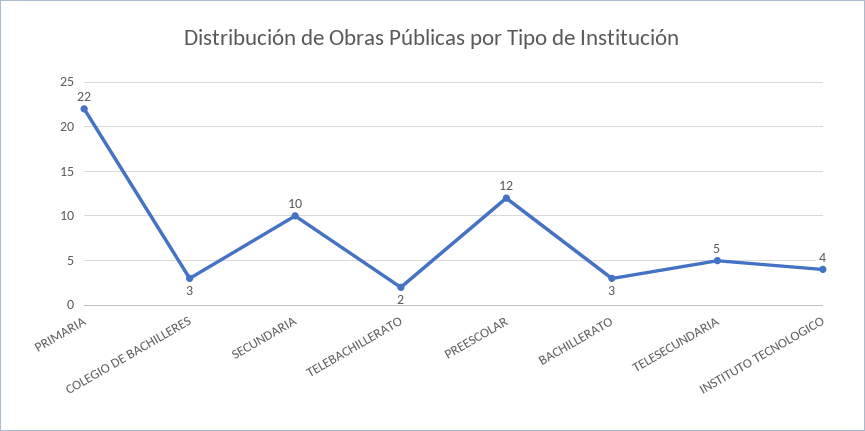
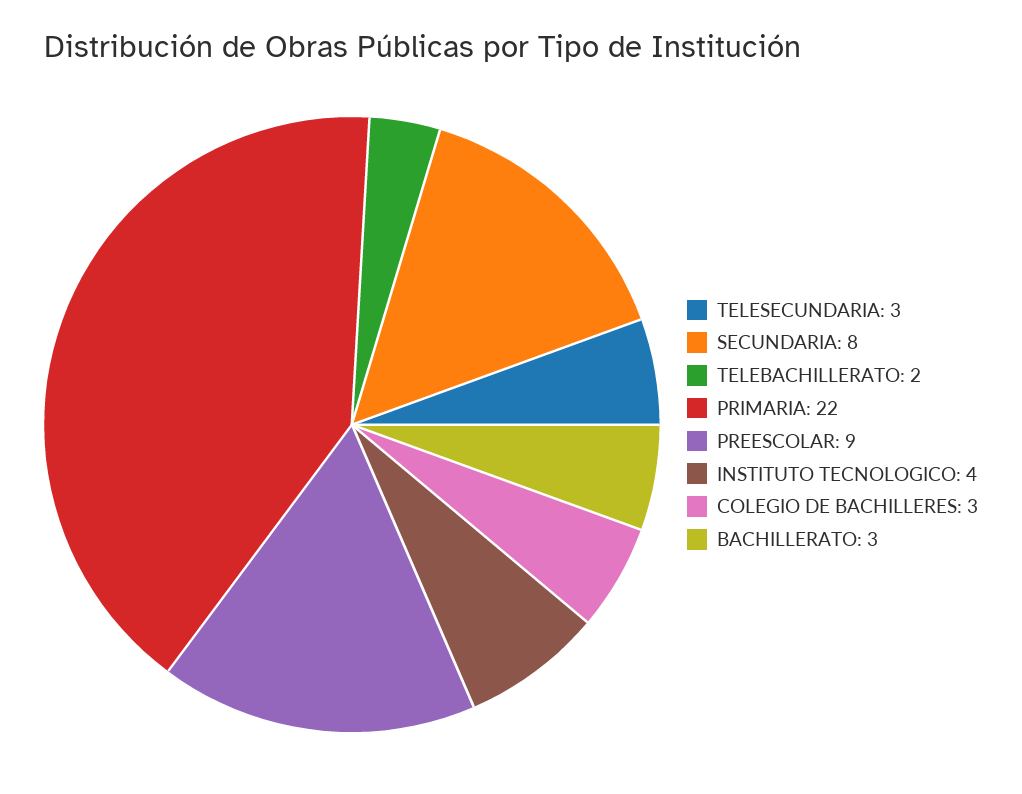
  {
    "PRIMARIA": 22,
    "COLEGIO DE BACHILLERES": 3,
-   "SECUNDARIA": 10,
+   "SECUNDARIA": 8,
    "TELEBACHILLERATO": 2,
-   "PREESCOLAR": 12,
+   "PREESCOLAR": 9,
    "BACHILLERATO": 3,
-   "TELESECUNDARIA": 5,
+   "TELESECUNDARIA": 3,
    "INSTITUTO TECNOLOGICO": 4
  }

